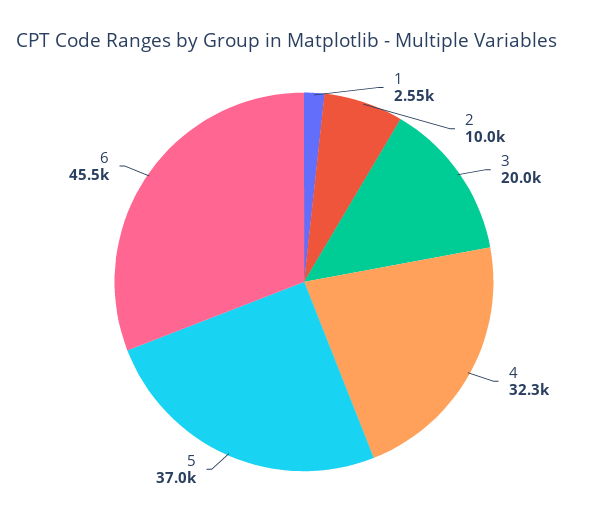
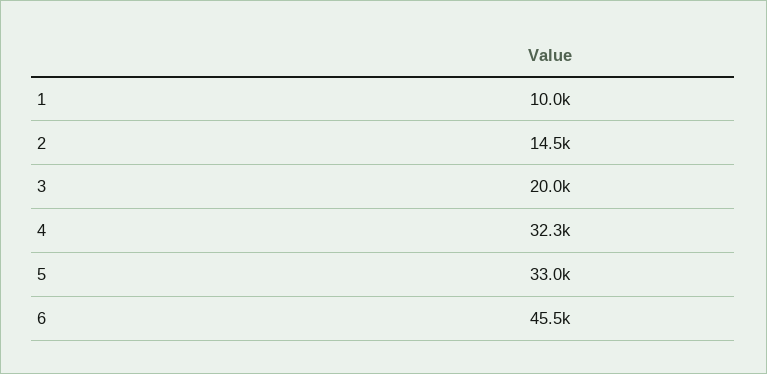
  {
-   "1": 2550,
+   "1": 10000,
-   "2": 10000,
+   "2": 14500,
    "3": 20000,
    "4": 32300,
-   "5": 37000,
+   "5": 33000,
    "6": 45500
  }

